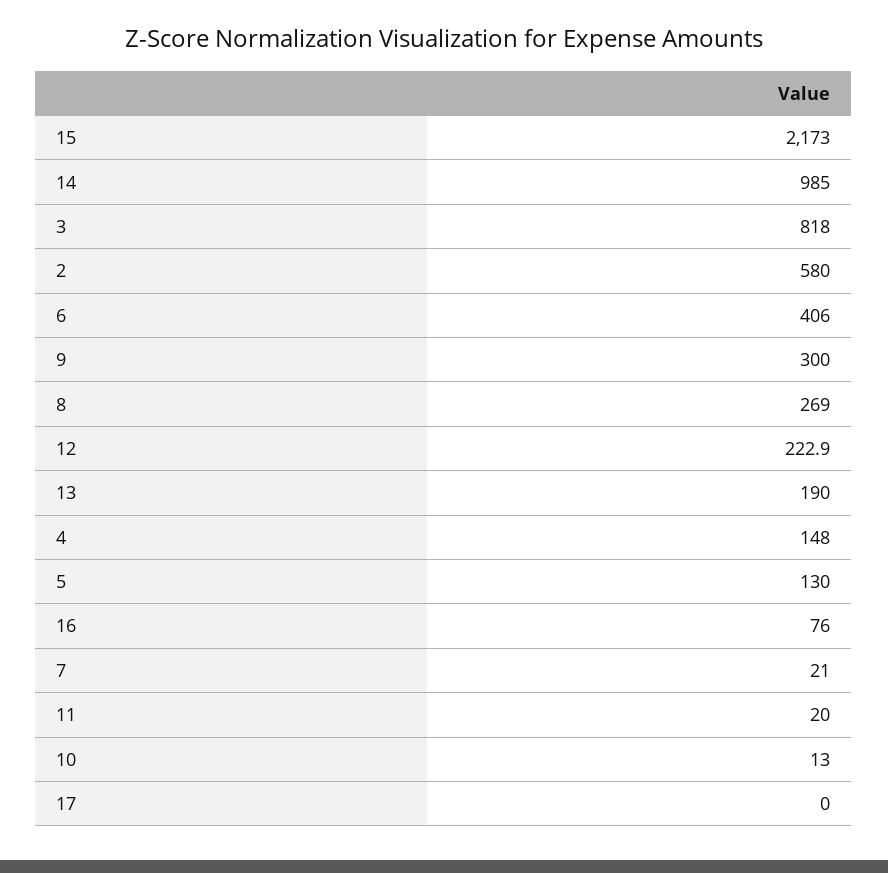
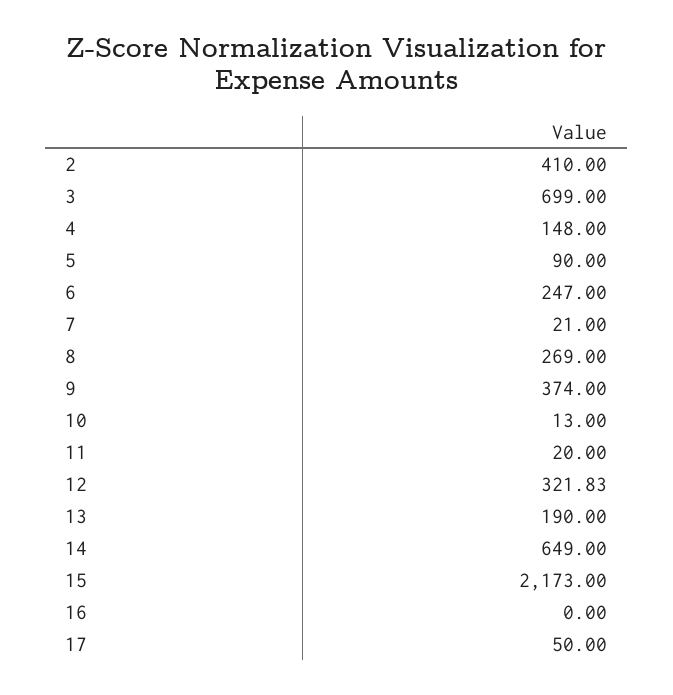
  {
    "15": 2173,
-   "14": 985,
+   "14": 649,
-   "3": 818,
+   "3": 699,
-   "2": 580,
+   "2": 410,
-   "6": 406,
+   "6": 247,
-   "9": 300,
+   "9": 374,
    "8": 269,
-   "12": 222.9,
+   "12": 321.83,
    "13": 190,
    "4": 148,
-   "5": 130,
+   "5": 90,
-   "16": 76,
+   "16": 0,
    "7": 21,
    "11": 20,
    "10": 13,
-   "17": 0
+   "17": 50
  }

